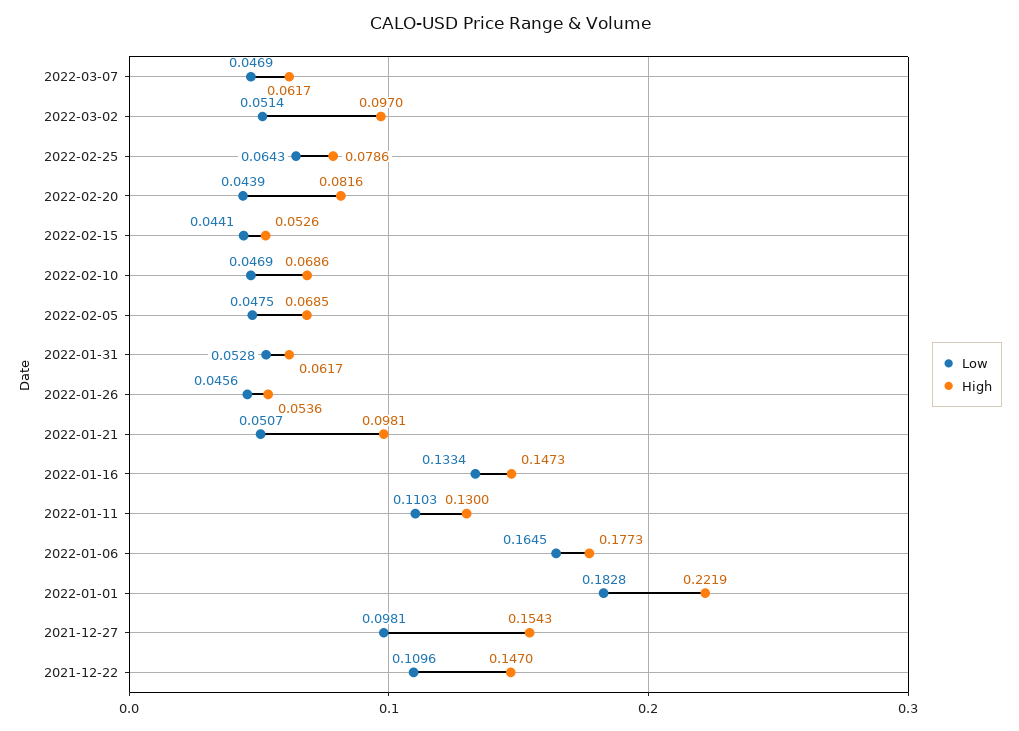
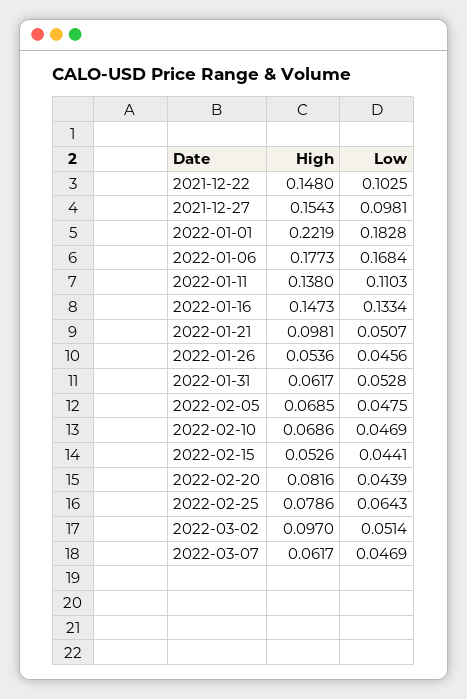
  {
    "Low": {
      "2022-03-07": 0.0469,
      "2022-03-02": 0.0514,
      "2022-02-25": 0.0643,
      "2022-02-20": 0.0439,
      "2022-02-15": 0.0441,
      "2022-02-10": 0.0469,
      "2022-02-05": 0.0475,
      "2022-01-31": 0.0528,
      "2022-01-26": 0.0456,
      "2022-01-21": 0.0507,
      "2022-01-16": 0.1334,
      "2022-01-11": 0.1103,
-     "2022-01-06": 0.1645,
+     "2022-01-06": 0.1684,
      "2022-01-01": 0.1828,
      "2021-12-27": 0.0981,
-     "2021-12-22": 0.1096
+     "2021-12-22": 0.1025
    },
    "High": {
      "2022-03-07": 0.0617,
      "2022-03-02": 0.097,
      "2022-02-25": 0.0786,
      "2022-02-20": 0.0816,
      "2022-02-15": 0.0526,
      "2022-02-10": 0.0686,
      "2022-02-05": 0.0685,
      "2022-01-31": 0.0617,
      "2022-01-26": 0.0536,
      "2022-01-21": 0.0981,
      "2022-01-16": 0.1473,
-     "2022-01-11": 0.13,
+     "2022-01-11": 0.138,
      "2022-01-06": 0.1773,
      "2022-01-01": 0.2219,
      "2021-12-27": 0.1543,
-     "2021-12-22": 0.147
+     "2021-12-22": 0.148
    }
  }

